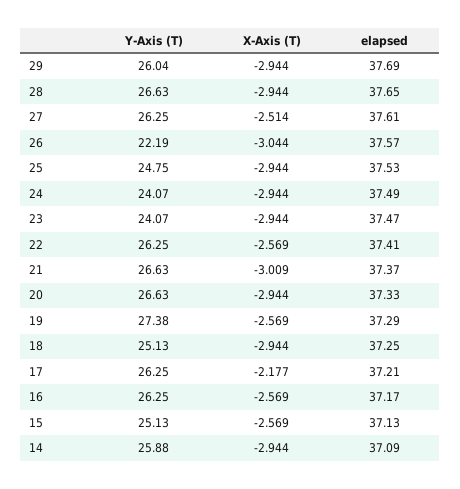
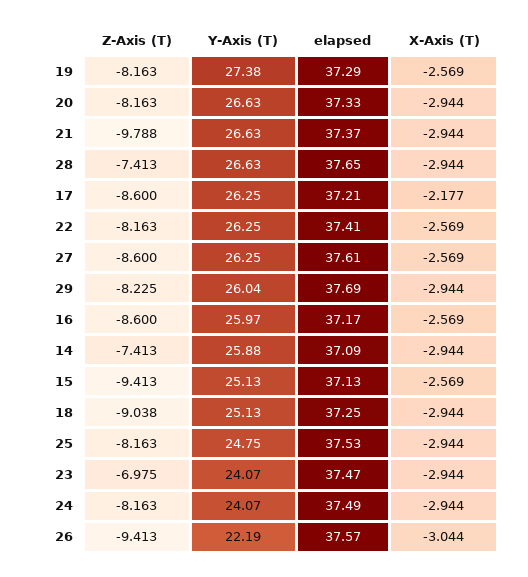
  {
    "Y-Axis (T)": {
      "29": 26.04,
      "28": 26.63,
      "27": 26.25,
      "26": 22.19,
      "25": 24.75,
      "24": 24.07,
      "23": 24.07,
      "22": 26.25,
      "21": 26.63,
      "20": 26.63,
      "19": 27.38,
      "18": 25.13,
      "17": 26.25,
-     "16": 26.25,
+     "16": 25.97,
      "15": 25.13,
      "14": 25.88
    },
    "X-Axis (T)": {
      "29": -2.944,
      "28": -2.944,
-     "27": -2.514,
+     "27": -2.569,
      "26": -3.044,
      "25": -2.944,
      "24": -2.944,
      "23": -2.944,
      "22": -2.569,
-     "21": -3.009,
+     "21": -2.944,
      "20": -2.944,
      "19": -2.569,
      "18": -2.944,
      "17": -2.177,
      "16": -2.569,
      "15": -2.569,
      "14": -2.944
    },
    "elapsed": {
      "29": 37.69,
      "28": 37.65,
      "27": 37.61,
      "26": 37.57,
      "25": 37.53,
      "24": 37.49,
      "23": 37.47,
      "22": 37.41,
      "21": 37.37,
      "20": 37.33,
      "19": 37.29,
      "18": 37.25,
      "17": 37.21,
      "16": 37.17,
      "15": 37.13,
      "14": 37.09
-   }
+   },
+   "Z-Axis (T)": {
+     "19": -8.163,
+     "20": -8.163,
+     "21": -9.788,
+     "28": -7.413,
+     "17": -8.6,
+     "22": -8.163,
+     "27": -8.6,
+     "29": -8.225,
+     "16": -8.6,
+     "14": -7.413,
+     "15": -9.413,
+     "18": -9.038,
+     "25": -8.163,
+     "23": -6.975,
+     "24": -8.163,
+     "26": -9.413
+   }
  }

